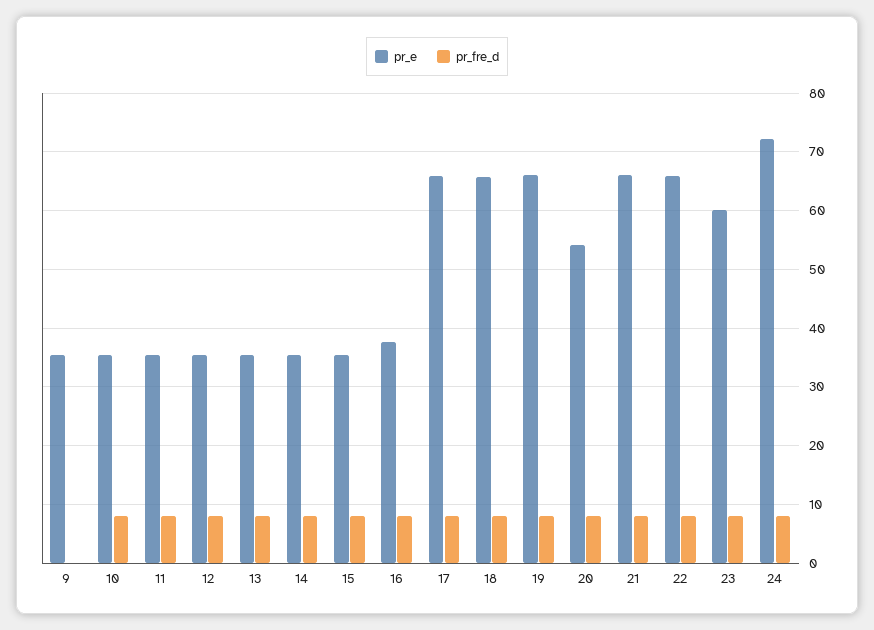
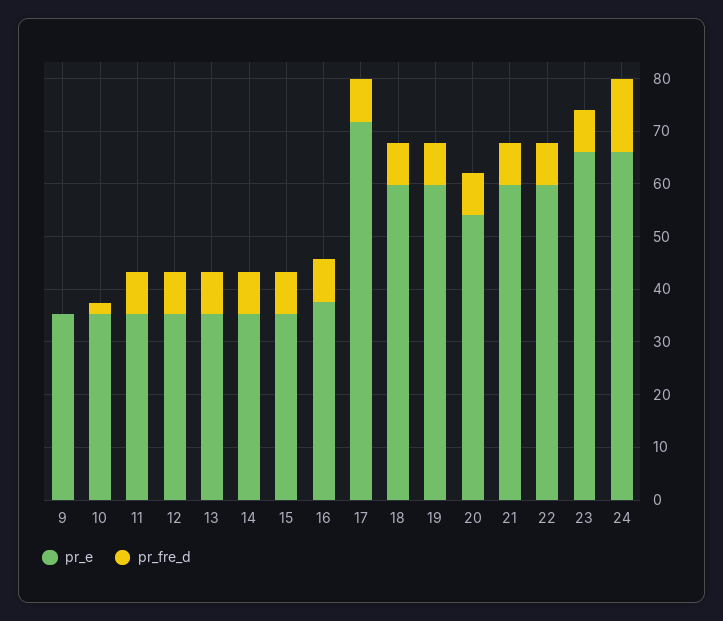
  {
    "pr_e": {
      "9": 36,
      "10": 36,
      "11": 36,
      "12": 36,
      "13": 36,
      "14": 36,
      "15": 36,
      "16": 38,
-     "17": 66,
+     "17": 72,
-     "18": 66,
+     "18": 60,
-     "19": 66,
+     "19": 60,
      "20": 54,
-     "21": 66,
+     "21": 60,
-     "22": 66,
+     "22": 60,
-     "23": 60,
+     "23": 66,
-     "24": 72
+     "24": 66
    },
    "pr_fre_d": {
      "9": 0,
-     "10": 8,
+     "10": 2,
      "11": 8,
      "12": 8,
      "13": 8,
      "14": 8,
      "15": 8,
      "16": 8,
      "17": 8,
      "18": 8,
      "19": 8,
      "20": 8,
      "21": 8,
      "22": 8,
      "23": 8,
-     "24": 8
+     "24": 14
    }
  }

